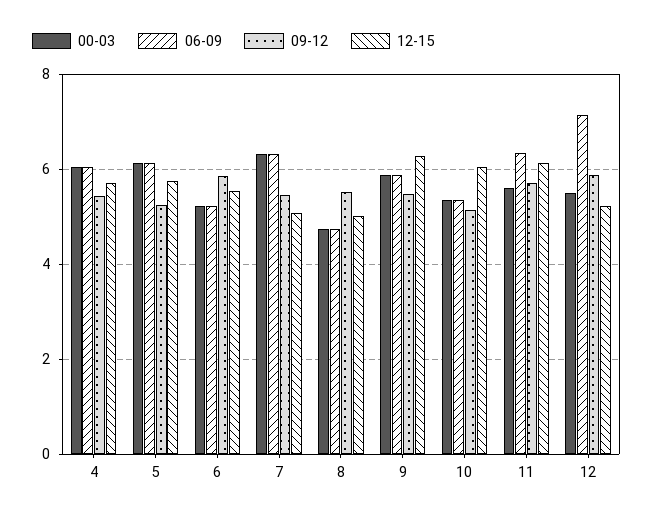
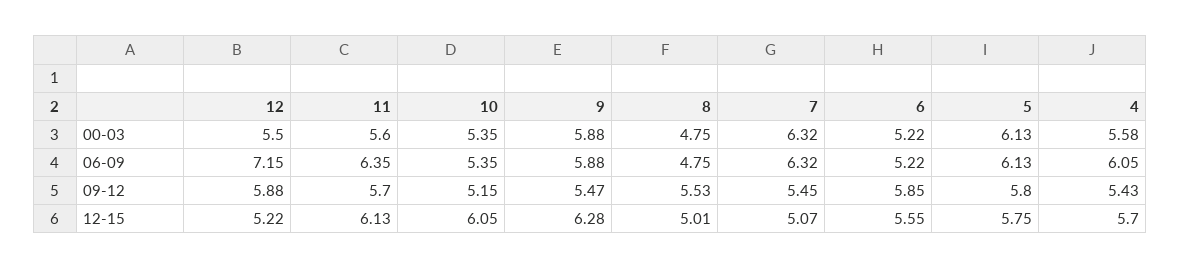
  {
    "00-03": {
-     "4": 6,
+     "4": 5.58,
      "5": 6.13,
      "6": 5.22,
      "7": 6.32,
      "8": 4.75,
      "9": 5.88,
      "10": 5.35,
      "11": 5.6,
      "12": 5.5
    },
    "06-09": {
      "4": 6.05,
      "5": 6.13,
      "6": 5.22,
      "7": 6.32,
      "8": 4.75,
      "9": 5.88,
      "10": 5.35,
      "11": 6.35,
      "12": 7.15
    },
    "09-12": {
      "4": 5.43,
-     "5": 5.2,
+     "5": 5.8,
      "6": 5.85,
      "7": 5.45,
      "8": 5.53,
      "9": 5.47,
      "10": 5.15,
      "11": 5.7,
      "12": 5.88
    },
    "12-15": {
      "4": 5.7,
      "5": 5.75,
      "6": 5.55,
      "7": 5.07,
      "8": 5.01,
      "9": 6.28,
      "10": 6.05,
      "11": 6.13,
      "12": 5.22
    }
  }

